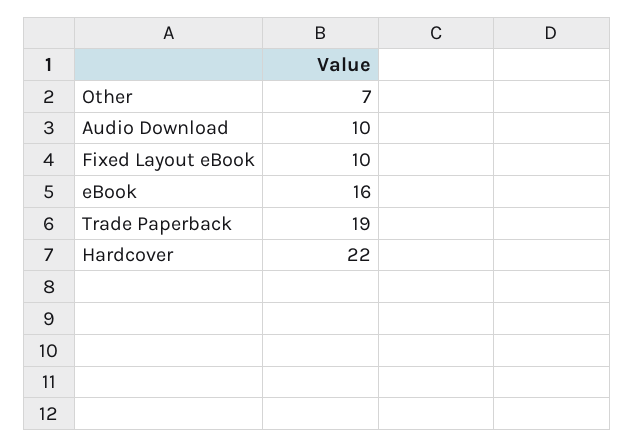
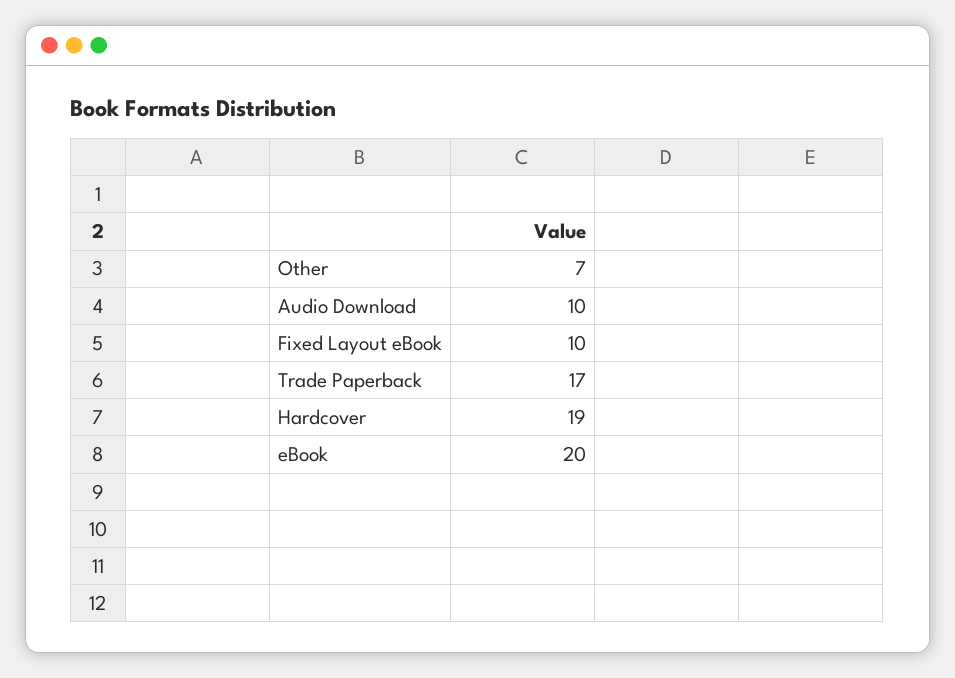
  {
    "Other": 7,
    "Audio Download": 10,
    "Fixed Layout eBook": 10,
-   "eBook": 16,
+   "eBook": 20,
-   "Trade Paperback": 19,
+   "Trade Paperback": 17,
-   "Hardcover": 22
+   "Hardcover": 19
  }

